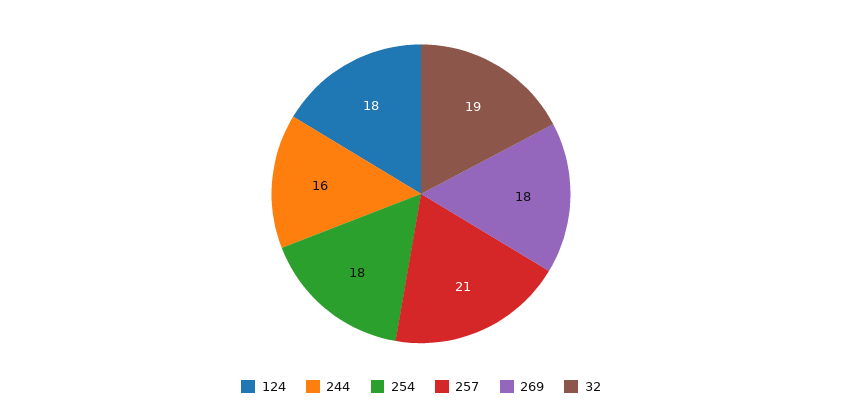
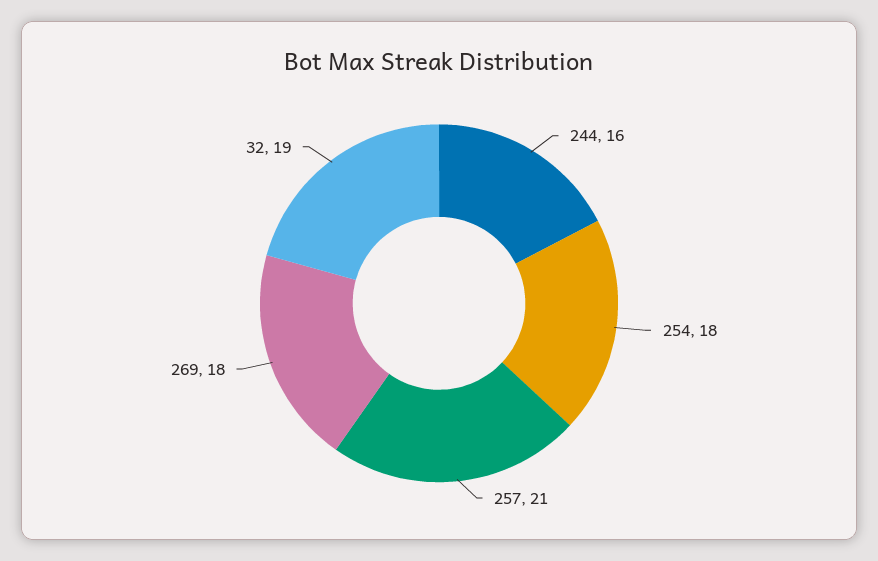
  {
-   "124": 18,
    "244": 16,
    "254": 18,
    "257": 21,
    "269": 18,
    "32": 19
  }

